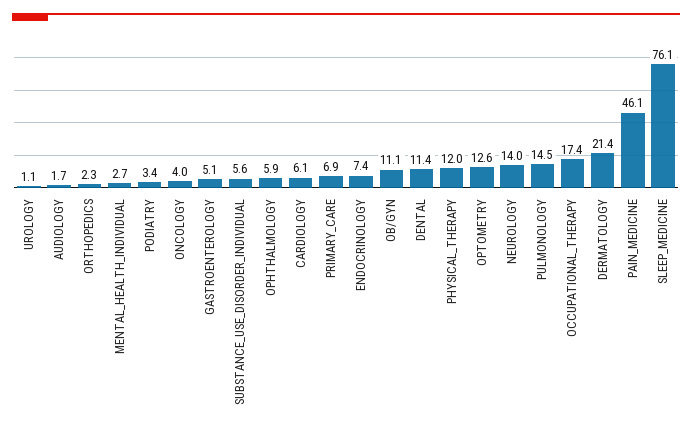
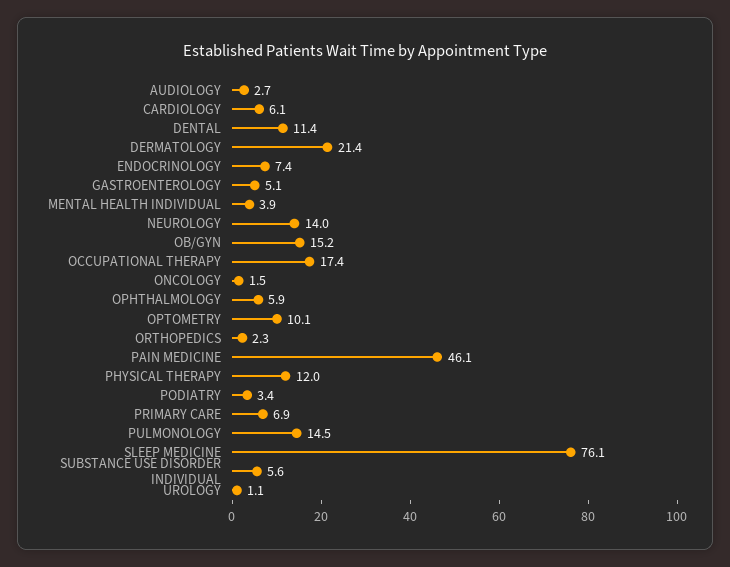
  {
    "UROLOGY": 1.1,
-   "AUDIOLOGY": 1.7,
+   "AUDIOLOGY": 2.7,
    "ORTHOPEDICS": 2.3,
-   "MENTAL_HEALTH_INDIVIDUAL": 2.7,
+   "MENTAL_HEALTH_INDIVIDUAL": 3.9,
    "PODIATRY": 3.4,
-   "ONCOLOGY": 4,
+   "ONCOLOGY": 1.5,
    "GASTROENTEROLOGY": 5.1,
    "SUBSTANCE_USE_DISORDER_INDIVIDUAL": 5.6,
    "OPHTHALMOLOGY": 5.9,
    "CARDIOLOGY": 6.1,
    "PRIMARY_CARE": 6.9,
    "ENDOCRINOLOGY": 7.4,
-   "OB/GYN": 11.1,
+   "OB/GYN": 15.2,
    "DENTAL": 11.4,
    "PHYSICAL_THERAPY": 12,
-   "OPTOMETRY": 12.6,
+   "OPTOMETRY": 10.1,
    "NEUROLOGY": 14,
    "PULMONOLOGY": 14.5,
    "OCCUPATIONAL_THERAPY": 17.4,
    "DERMATOLOGY": 21.4,
    "PAIN_MEDICINE": 46.1,
    "SLEEP_MEDICINE": 76.1
  }

